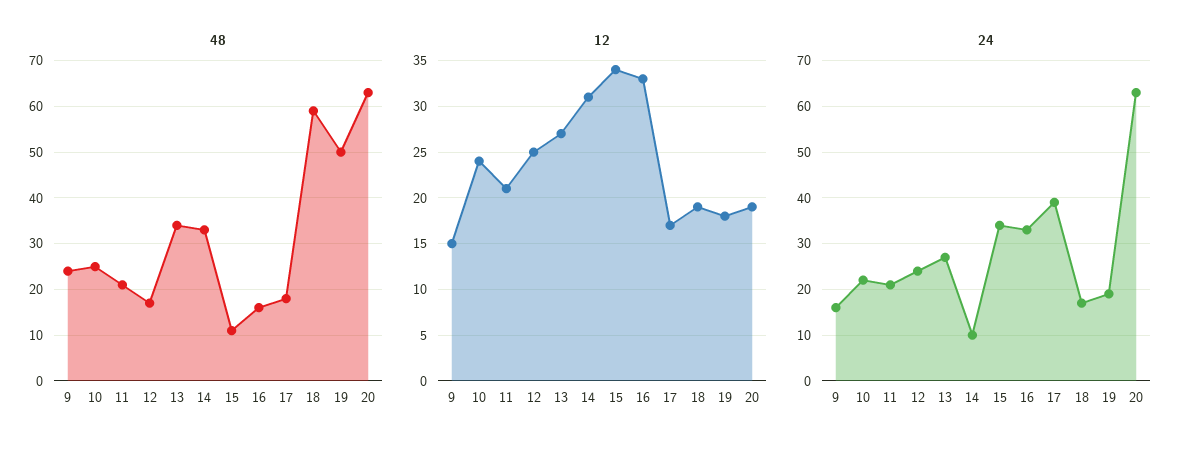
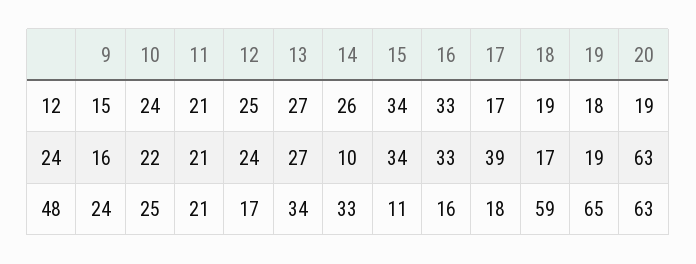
  {
    "48": {
      "9": 24,
      "10": 25,
      "11": 21,
      "12": 17,
      "13": 34,
      "14": 33,
      "15": 11,
      "16": 16,
      "17": 18,
      "18": 59,
-     "19": 50,
+     "19": 65,
      "20": 63
    },
    "12": {
      "9": 15,
      "10": 24,
      "11": 21,
      "12": 25,
      "13": 27,
-     "14": 31,
+     "14": 26,
      "15": 34,
      "16": 33,
      "17": 17,
      "18": 19,
      "19": 18,
      "20": 19
    },
    "24": {
      "9": 16,
      "10": 22,
      "11": 21,
      "12": 24,
      "13": 27,
      "14": 10,
      "15": 34,
      "16": 33,
      "17": 39,
      "18": 17,
      "19": 19,
      "20": 63
    }
  }

